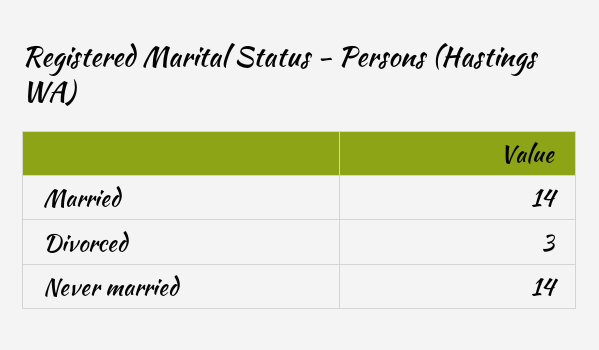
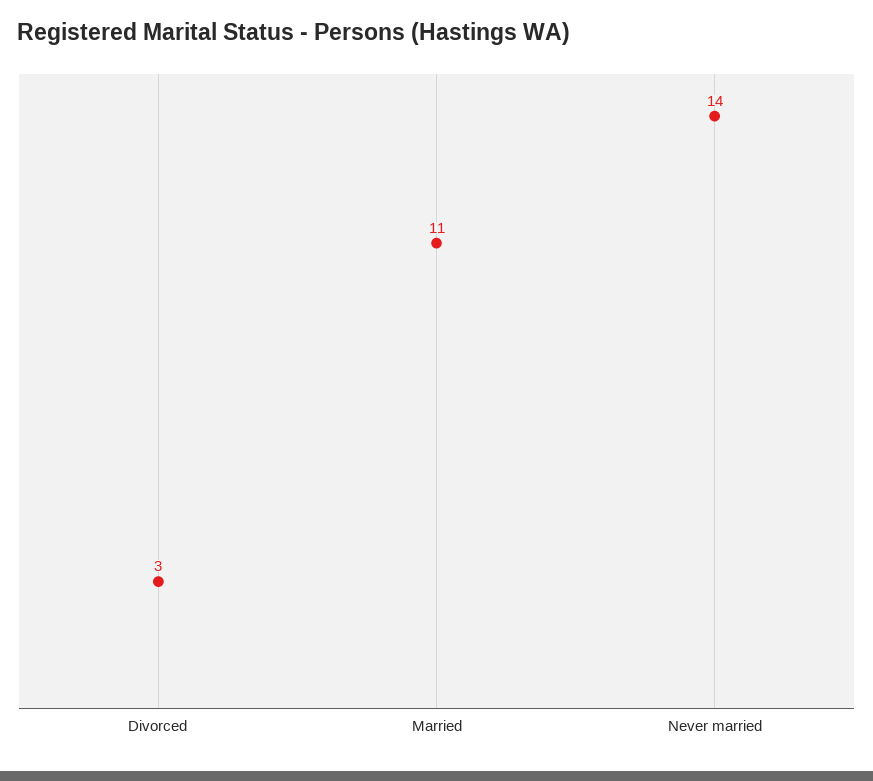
  {
-   "Married": 14,
+   "Married": 11,
    "Divorced": 3,
    "Never married": 14
  }

